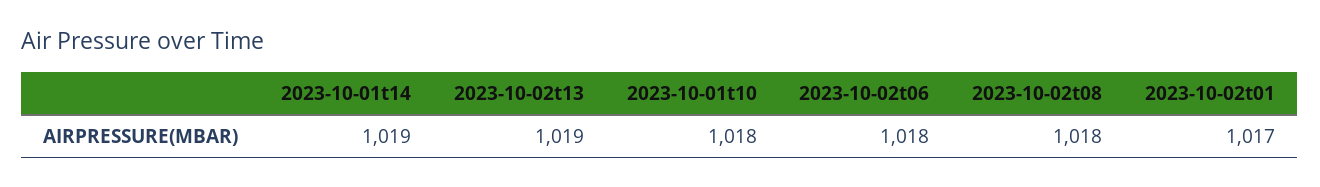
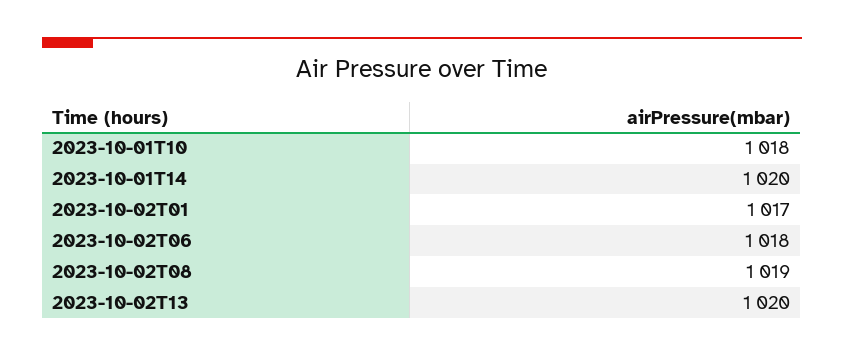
  {
-   "2023-10-01t14": 1019,
+   "2023-10-01t14": 1020,
-   "2023-10-02t13": 1019,
+   "2023-10-02t13": 1020,
    "2023-10-01t10": 1018,
    "2023-10-02t06": 1018,
-   "2023-10-02t08": 1018,
+   "2023-10-02t08": 1019,
    "2023-10-02t01": 1017
  }

